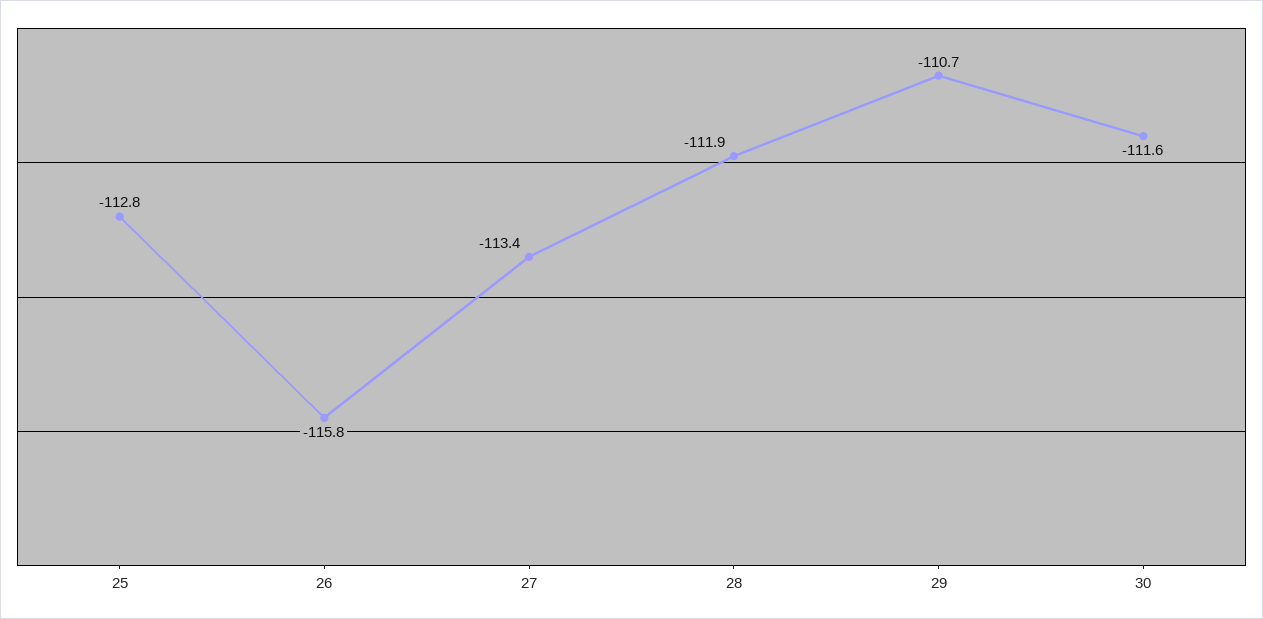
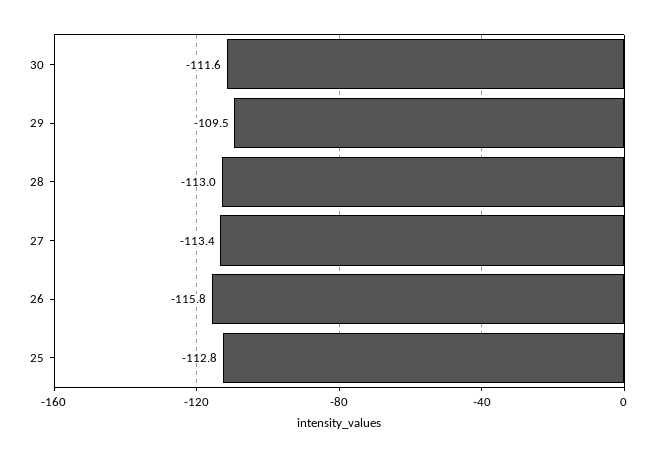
  {
    "25": -112.8,
    "26": -115.8,
    "27": -113.4,
-   "28": -111.9,
+   "28": -113,
-   "29": -110.7,
+   "29": -109.5,
    "30": -111.6
  }

